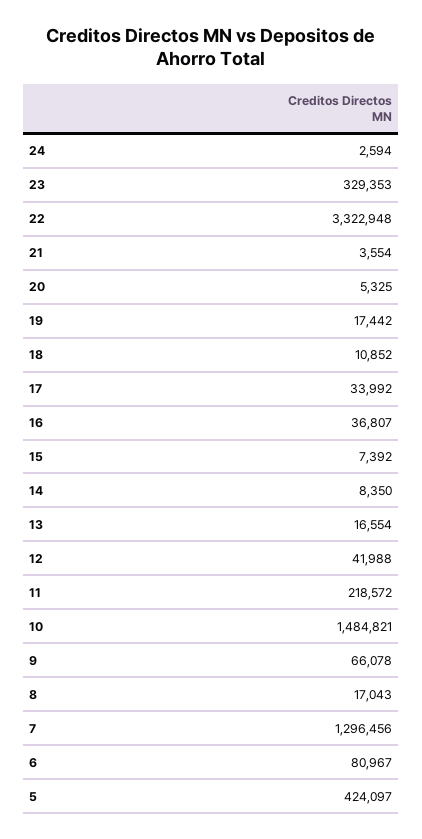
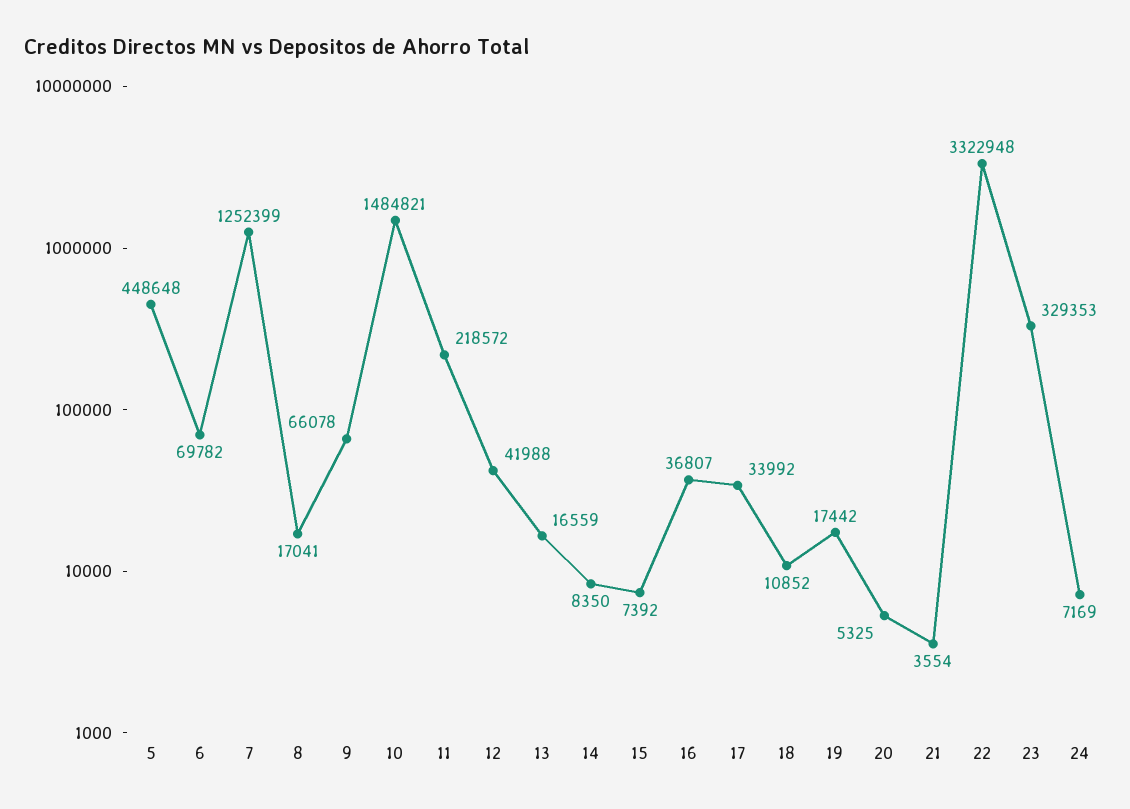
  {
-   "24": 2594,
+   "24": 7169,
    "23": 329353,
    "22": 3322948,
    "21": 3554,
    "20": 5325,
    "19": 17442,
    "18": 10852,
    "17": 33992,
    "16": 36807,
    "15": 7392,
    "14": 8350,
-   "13": 16554,
+   "13": 16559,
    "12": 41988,
    "11": 218572,
    "10": 1484821,
    "9": 66078,
-   "8": 17043,
+   "8": 17041,
-   "7": 1296456,
+   "7": 1252399,
-   "6": 80967,
+   "6": 69782,
-   "5": 424097
+   "5": 448648
  }

